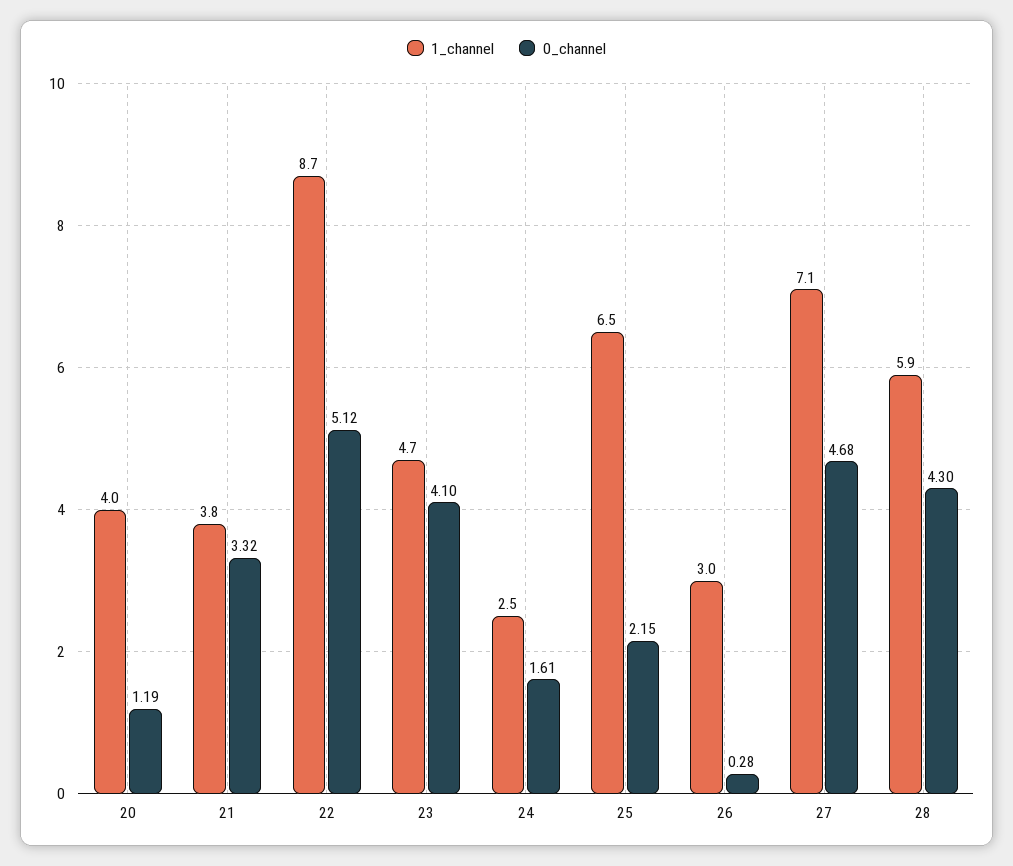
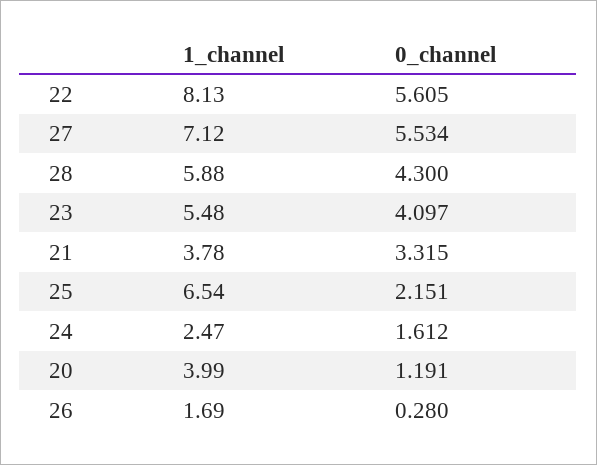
  {
    "1_channel": {
      "20": 3.99,
      "21": 3.78,
-     "22": 8.7,
+     "22": 8.13,
-     "23": 4.7,
+     "23": 5.48,
      "24": 2.47,
      "25": 6.54,
-     "26": 3,
+     "26": 1.69,
      "27": 7.12,
      "28": 5.88
    },
    "0_channel": {
      "20": 1.191,
      "21": 3.315,
-     "22": 5.12,
+     "22": 5.605,
      "23": 4.097,
      "24": 1.612,
      "25": 2.151,
      "26": 0.28,
-     "27": 4.68,
+     "27": 5.534,
      "28": 4.3
    }
  }

